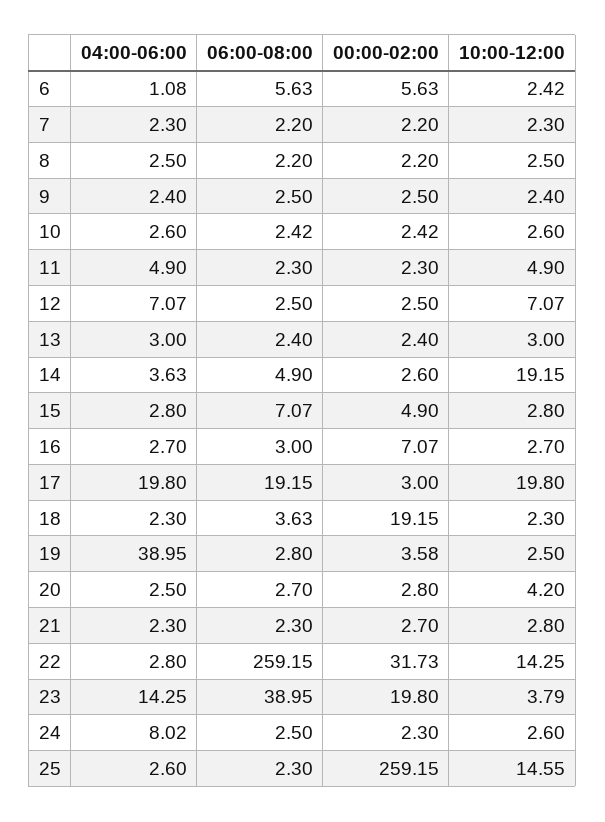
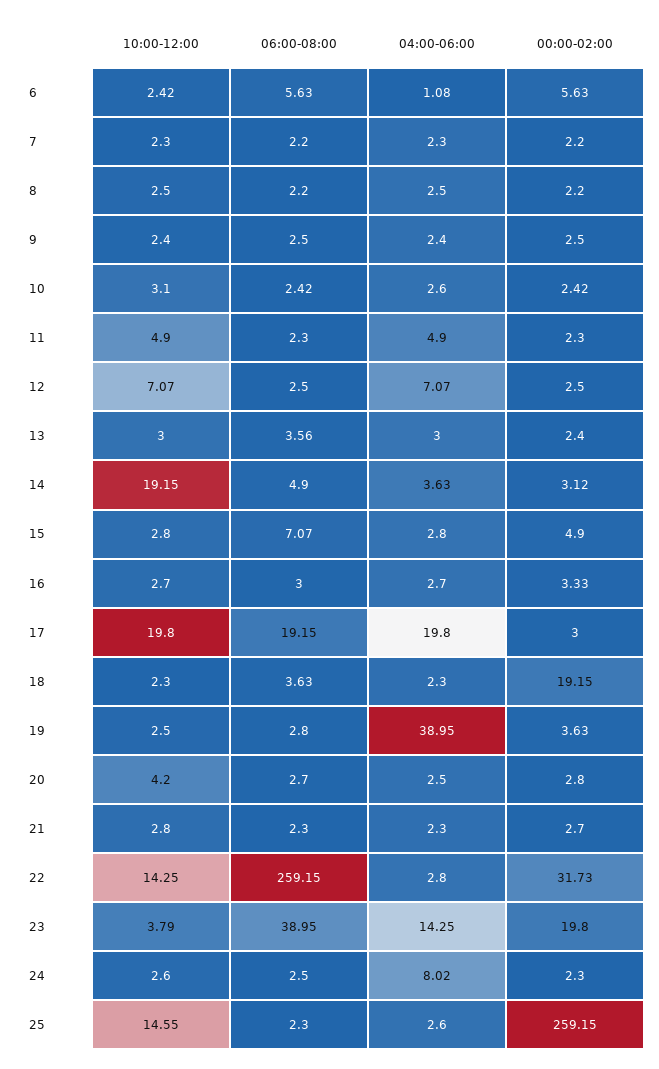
  {
    "04:00-06:00": {
      "6": 1.08,
      "7": 2.3,
      "8": 2.5,
      "9": 2.4,
      "10": 2.6,
      "11": 4.9,
      "12": 7.07,
      "13": 3,
      "14": 3.63,
      "15": 2.8,
      "16": 2.7,
      "17": 19.8,
      "18": 2.3,
      "19": 38.95,
      "20": 2.5,
      "21": 2.3,
      "22": 2.8,
      "23": 14.25,
      "24": 8.02,
      "25": 2.6
    },
    "06:00-08:00": {
      "6": 5.63,
      "7": 2.2,
      "8": 2.2,
      "9": 2.5,
      "10": 2.42,
      "11": 2.3,
      "12": 2.5,
-     "13": 2.4,
+     "13": 3.56,
      "14": 4.9,
      "15": 7.07,
      "16": 3,
      "17": 19.15,
      "18": 3.63,
      "19": 2.8,
      "20": 2.7,
      "21": 2.3,
      "22": 259.15,
      "23": 38.95,
      "24": 2.5,
      "25": 2.3
    },
    "00:00-02:00": {
      "6": 5.63,
      "7": 2.2,
      "8": 2.2,
      "9": 2.5,
      "10": 2.42,
      "11": 2.3,
      "12": 2.5,
      "13": 2.4,
-     "14": 2.6,
+     "14": 3.12,
      "15": 4.9,
-     "16": 7.07,
+     "16": 3.33,
      "17": 3,
      "18": 19.15,
-     "19": 3.58,
+     "19": 3.63,
      "20": 2.8,
      "21": 2.7,
      "22": 31.73,
      "23": 19.8,
      "24": 2.3,
      "25": 259.15
    },
    "10:00-12:00": {
      "6": 2.42,
      "7": 2.3,
      "8": 2.5,
      "9": 2.4,
-     "10": 2.6,
+     "10": 3.1,
      "11": 4.9,
      "12": 7.07,
      "13": 3,
      "14": 19.15,
      "15": 2.8,
      "16": 2.7,
      "17": 19.8,
      "18": 2.3,
      "19": 2.5,
      "20": 4.2,
      "21": 2.8,
      "22": 14.25,
      "23": 3.79,
      "24": 2.6,
      "25": 14.55
    }
  }

